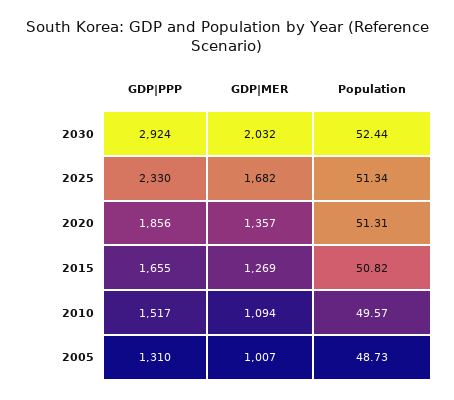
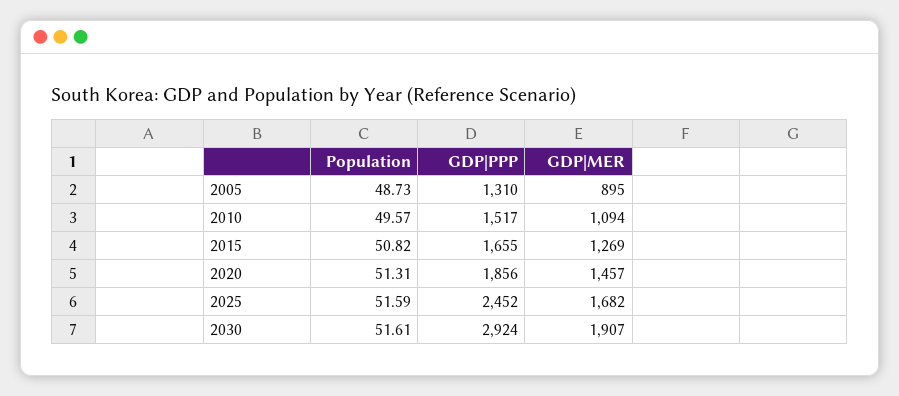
  {
    "GDP|PPP": {
      "2030": 2924,
-     "2025": 2330,
+     "2025": 2452,
      "2020": 1856,
      "2015": 1655,
      "2010": 1517,
      "2005": 1310
    },
    "GDP|MER": {
-     "2030": 2032,
+     "2030": 1907,
      "2025": 1682,
-     "2020": 1357,
+     "2020": 1457,
      "2015": 1269,
      "2010": 1094,
-     "2005": 1007
+     "2005": 895
    },
    "Population": {
-     "2030": 52.44,
+     "2030": 51.61,
-     "2025": 51.34,
+     "2025": 51.59,
      "2020": 51.31,
      "2015": 50.82,
      "2010": 49.57,
      "2005": 48.73
    }
  }

